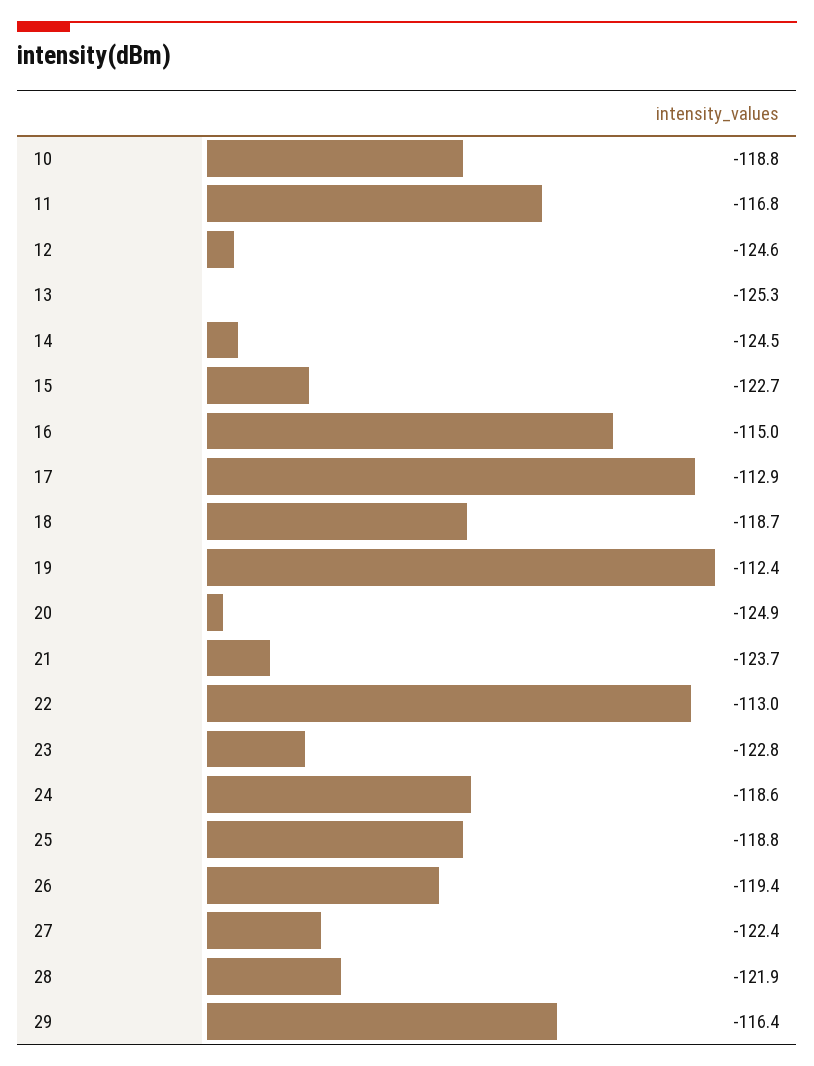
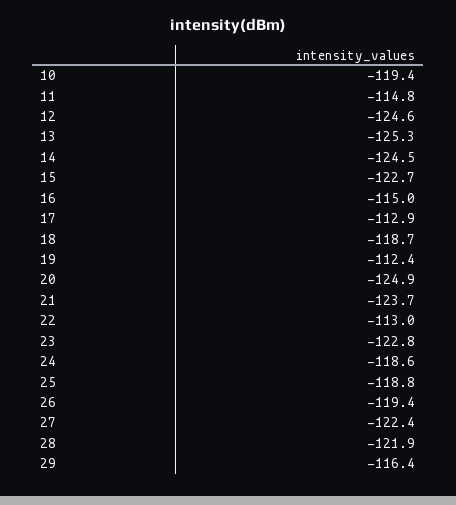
  {
-   "10": -118.8,
+   "10": -119.4,
-   "11": -116.8,
+   "11": -114.8,
    "12": -124.6,
    "13": -125.3,
    "14": -124.5,
    "15": -122.7,
    "16": -115,
    "17": -112.9,
    "18": -118.7,
    "19": -112.4,
    "20": -124.9,
    "21": -123.7,
    "22": -113,
    "23": -122.8,
    "24": -118.6,
    "25": -118.8,
    "26": -119.4,
    "27": -122.4,
    "28": -121.9,
    "29": -116.4
  }

